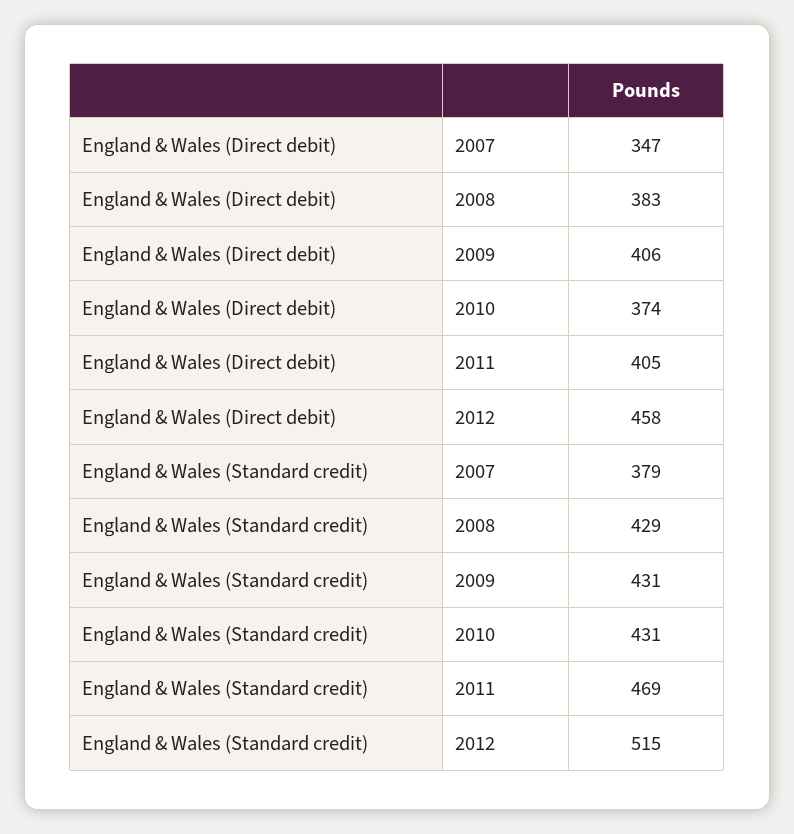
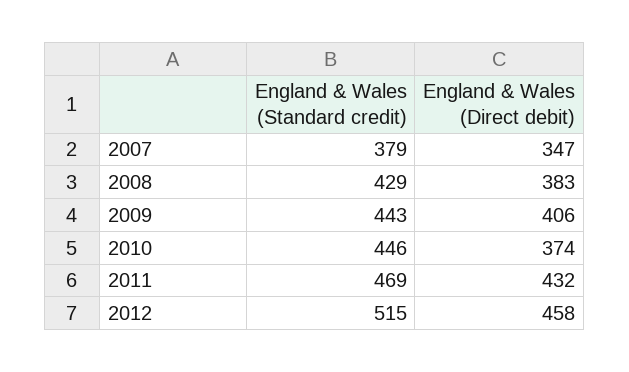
  {
    "England & Wales (Direct debit)": {
      "2007": 347,
      "2008": 383,
      "2009": 406,
      "2010": 374,
-     "2011": 405,
+     "2011": 432,
      "2012": 458
    },
    "England & Wales (Standard credit)": {
      "2007": 379,
      "2008": 429,
-     "2009": 431,
+     "2009": 443,
-     "2010": 431,
+     "2010": 446,
      "2011": 469,
      "2012": 515
    }
  }

